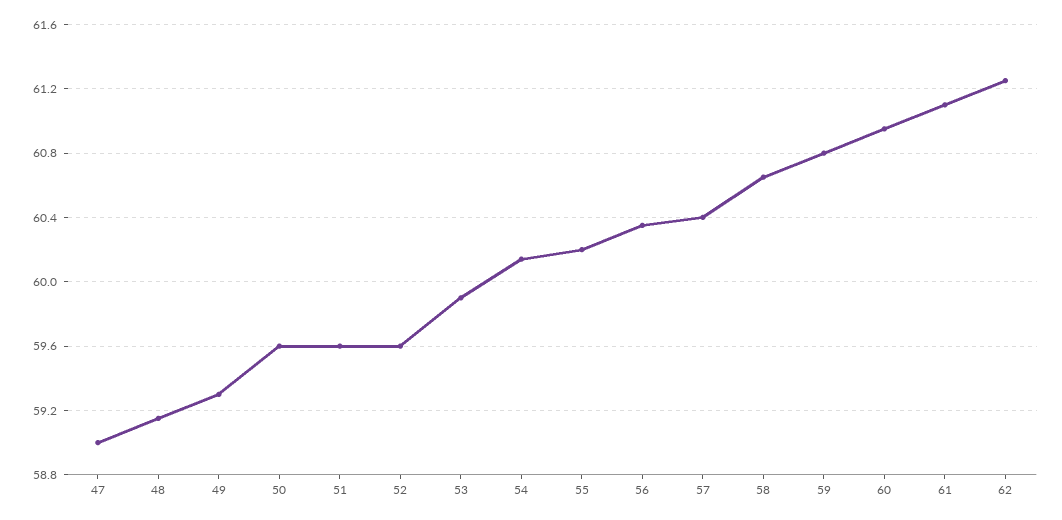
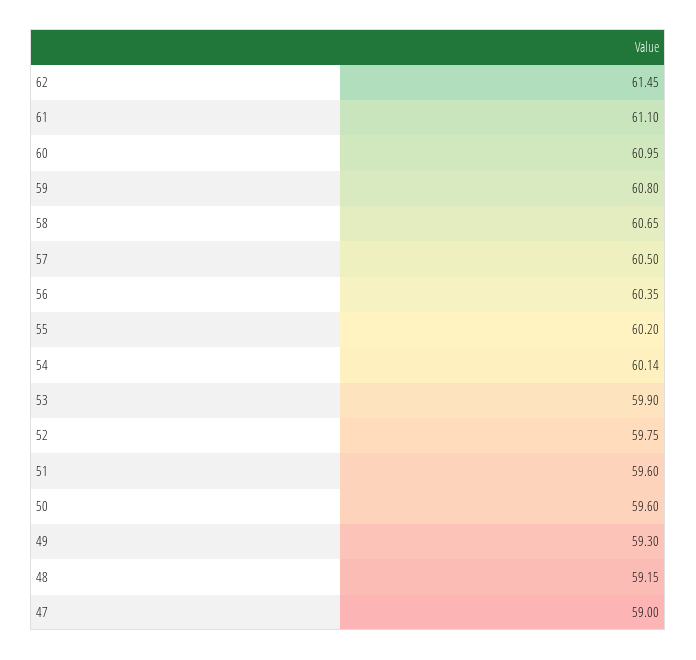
  {
    "47": 59,
    "48": 59.15,
    "49": 59.3,
    "50": 59.6,
    "51": 59.6,
-   "52": 59.6,
+   "52": 59.75,
    "53": 59.9,
    "54": 60.14,
    "55": 60.2,
    "56": 60.35,
-   "57": 60.4,
+   "57": 60.5,
    "58": 60.65,
    "59": 60.8,
    "60": 60.95,
    "61": 61.1,
-   "62": 61.25
+   "62": 61.45
  }

